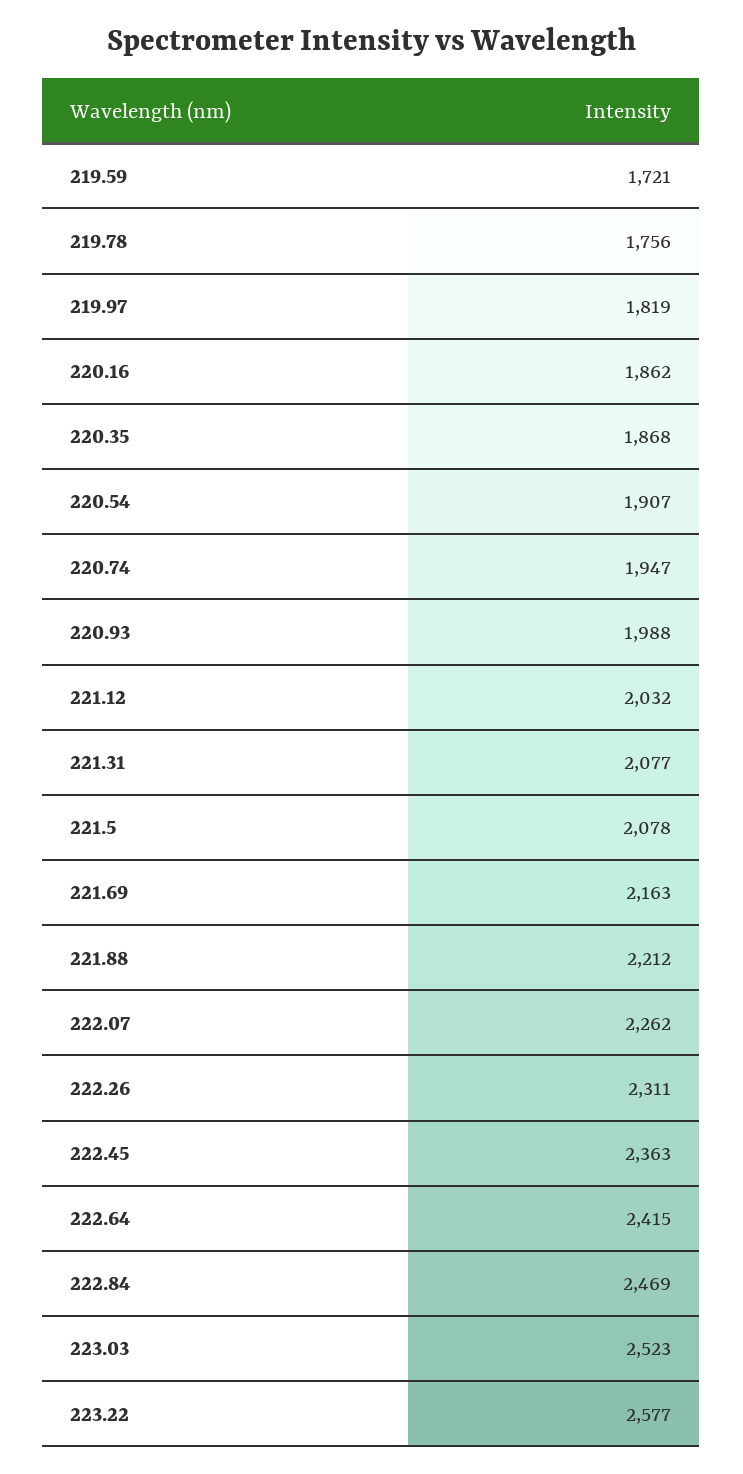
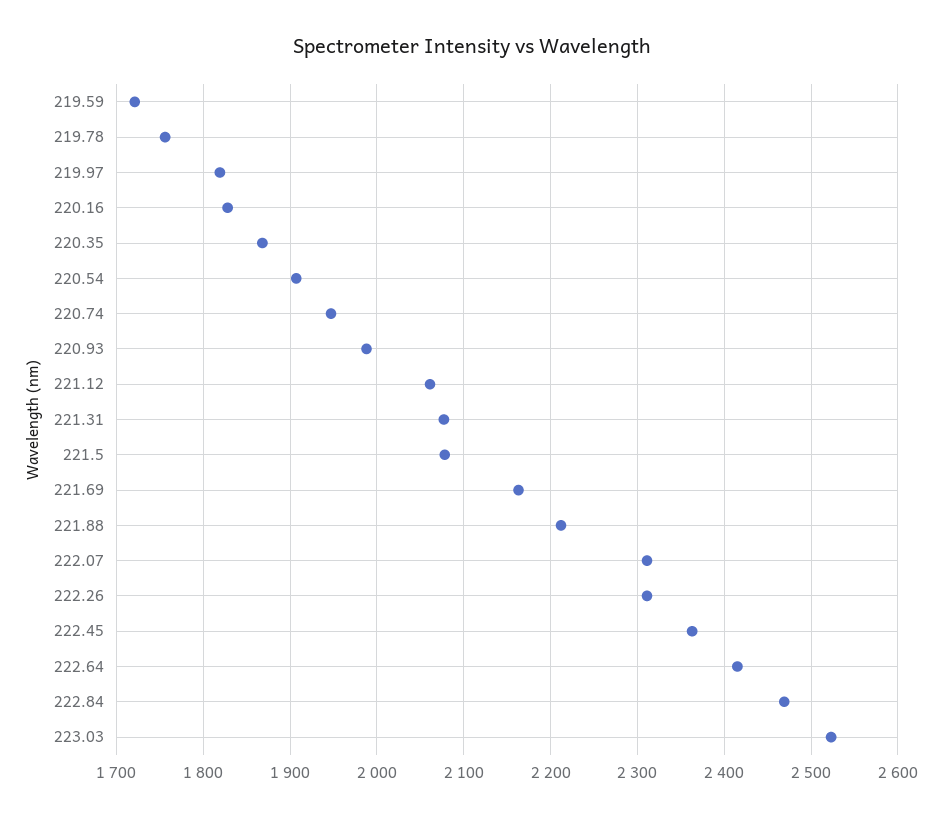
  {
    "219.59": 1721,
    "219.78": 1756,
    "219.97": 1819,
-   "220.16": 1862,
+   "220.16": 1830,
    "220.35": 1868,
    "220.54": 1907,
    "220.74": 1947,
    "220.93": 1988,
-   "221.12": 2032,
+   "221.12": 2060,
    "221.31": 2077,
    "221.5": 2078,
    "221.69": 2163,
    "221.88": 2212,
-   "222.07": 2262,
+   "222.07": 2310,
    "222.26": 2311,
    "222.45": 2363,
    "222.64": 2415,
    "222.84": 2469,
-   "223.03": 2523,
+   "223.03": 2523
-   "223.22": 2577
  }

